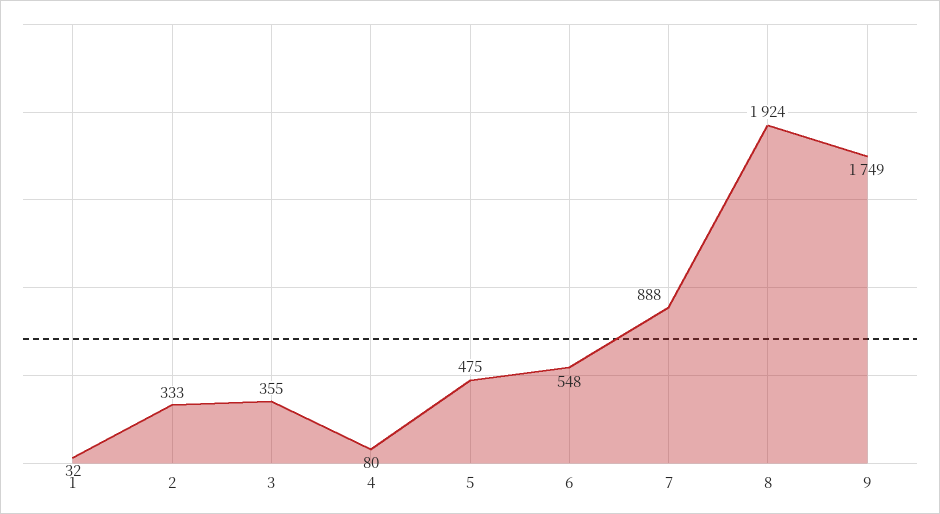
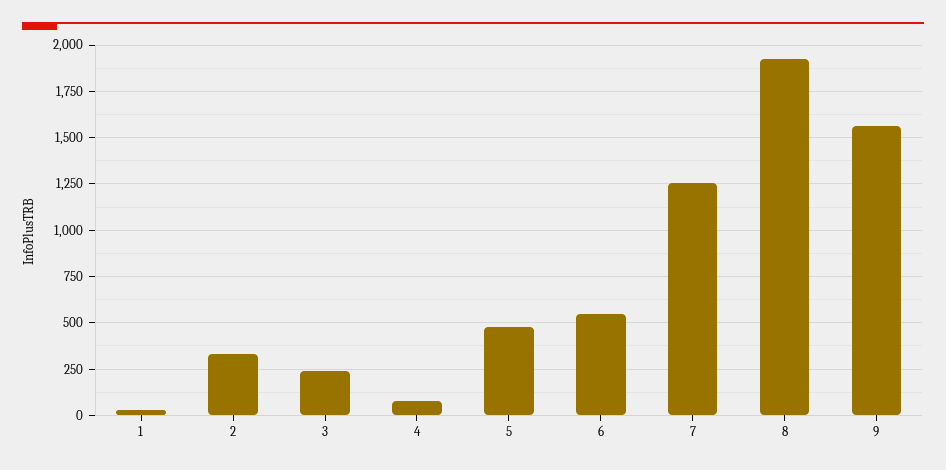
  {
    "1": 32,
    "2": 333,
-   "3": 355,
+   "3": 250,
    "4": 80,
    "5": 475,
    "6": 548,
-   "7": 888,
+   "7": 1250,
    "8": 1924,
-   "9": 1749
+   "9": 1550
  }

